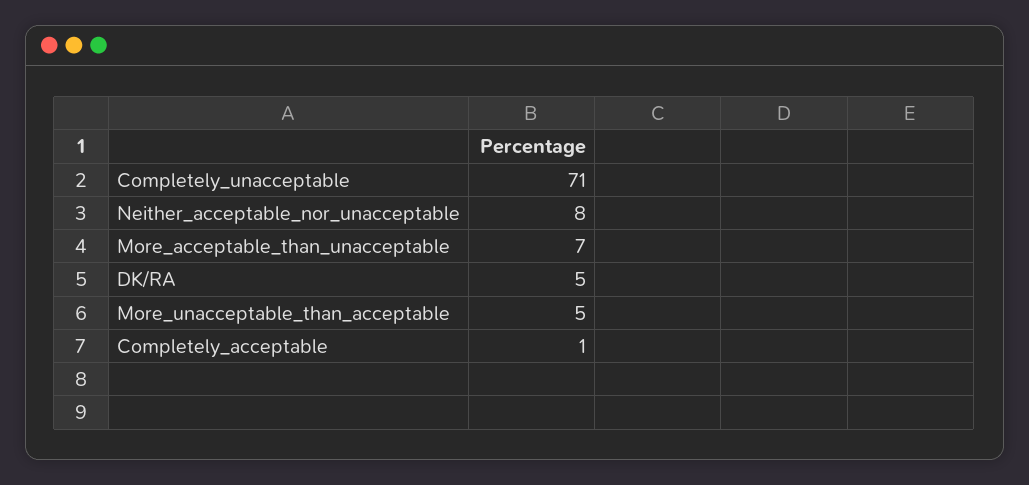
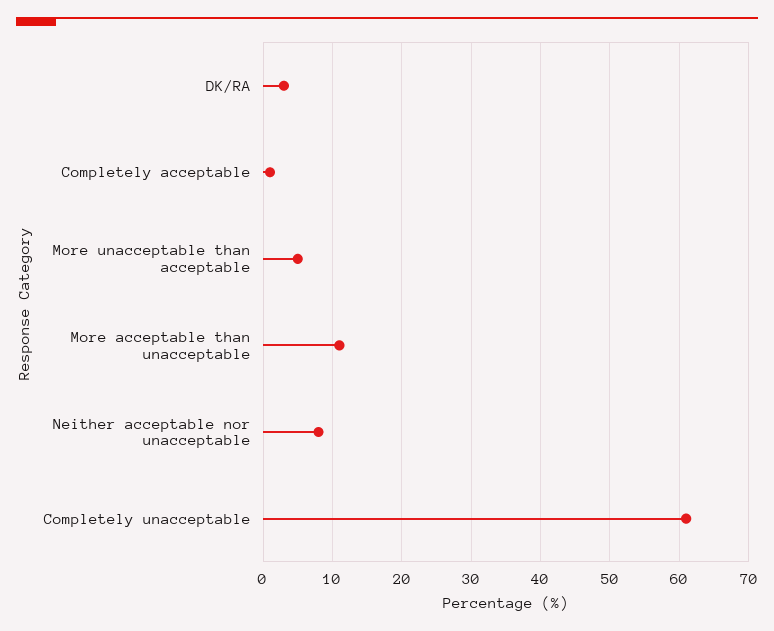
  {
-   "Completely_unacceptable": 71,
+   "Completely_unacceptable": 61,
    "Neither_acceptable_nor_unacceptable": 8,
-   "More_acceptable_than_unacceptable": 7,
+   "More_acceptable_than_unacceptable": 11,
-   "DK/RA": 5,
+   "DK/RA": 3,
    "More_unacceptable_than_acceptable": 5,
    "Completely_acceptable": 1
  }

